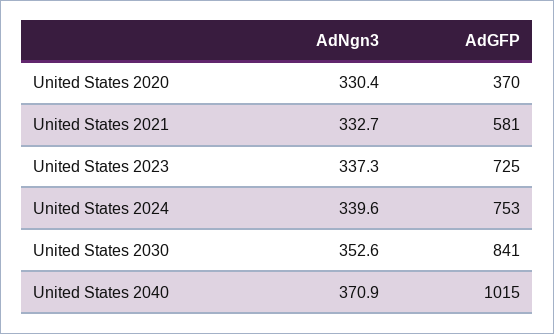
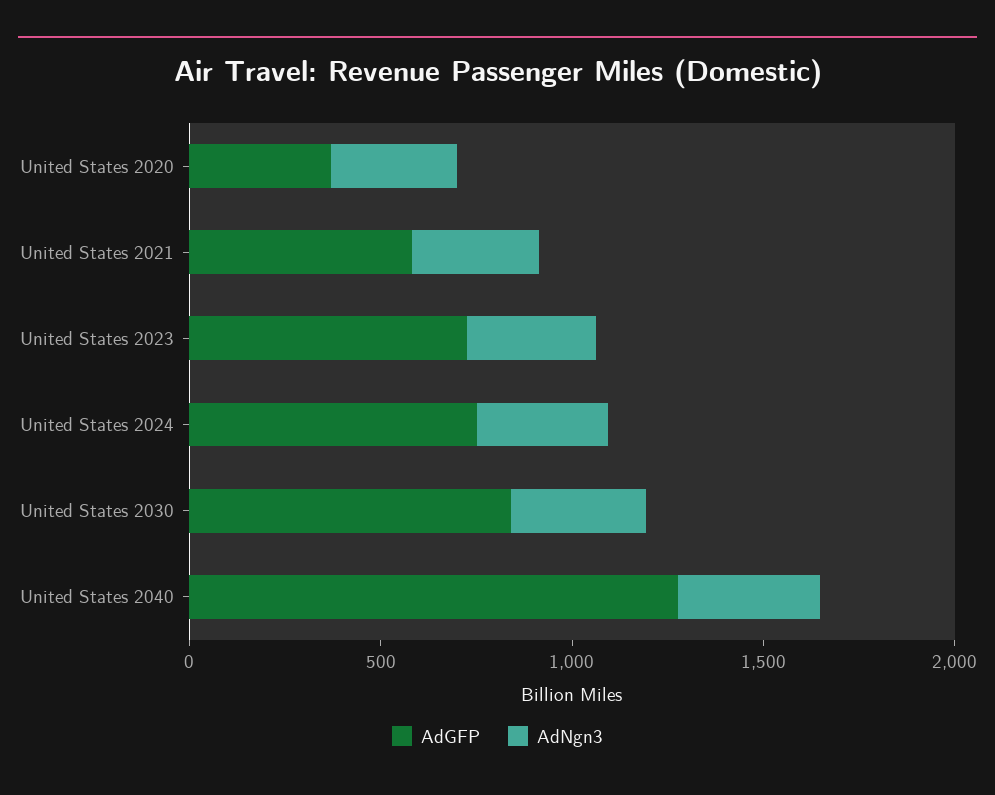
  {
    "AdNgn3": {
      "United States 2020": 330.4,
      "United States 2021": 332.7,
      "United States 2023": 337.3,
      "United States 2024": 339.6,
      "United States 2030": 352.6,
      "United States 2040": 370.9
    },
    "AdGFP": {
      "United States 2020": 370,
      "United States 2021": 581,
      "United States 2023": 725,
      "United States 2024": 753,
      "United States 2030": 841,
-     "United States 2040": 1015
+     "United States 2040": 1300
    }
  }

